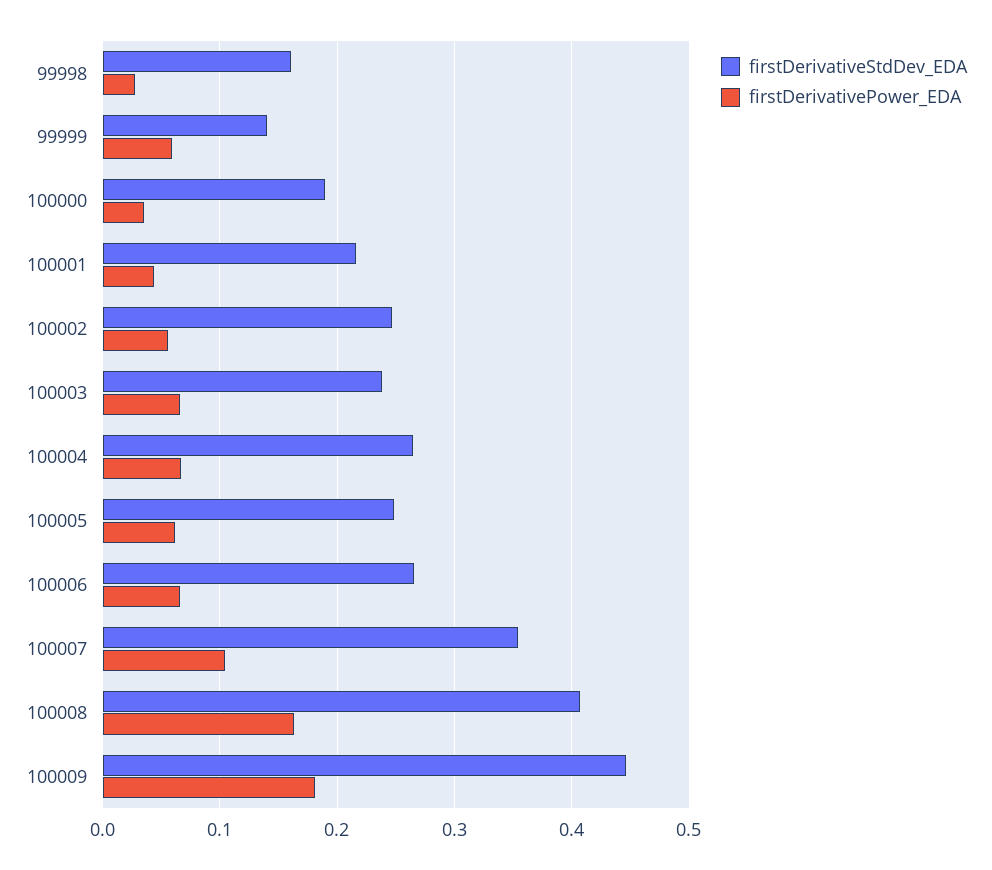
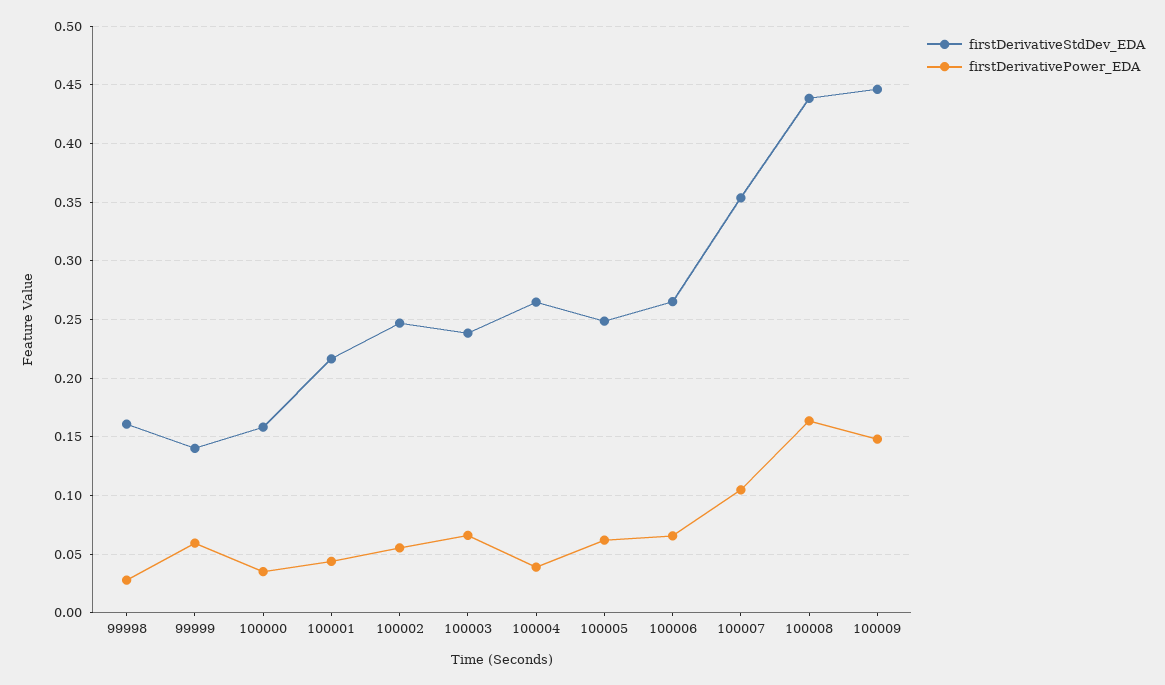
  {
    "firstDerivativeStdDev_EDA": {
      "99998": 0.16,
      "99999": 0.14,
-     "100000": 0.19,
+     "100000": 0.16,
      "100001": 0.22,
      "100002": 0.25,
      "100003": 0.24,
      "100004": 0.26,
      "100005": 0.25,
      "100006": 0.27,
      "100007": 0.35,
-     "100008": 0.41,
+     "100008": 0.44,
      "100009": 0.45
    },
    "firstDerivativePower_EDA": {
      "99998": 0.03,
      "99999": 0.06,
      "100000": 0.04,
      "100001": 0.04,
      "100002": 0.06,
      "100003": 0.07,
-     "100004": 0.07,
+     "100004": 0.04,
      "100005": 0.06,
      "100006": 0.07,
      "100007": 0.1,
      "100008": 0.16,
-     "100009": 0.18
+     "100009": 0.15
    }
  }

